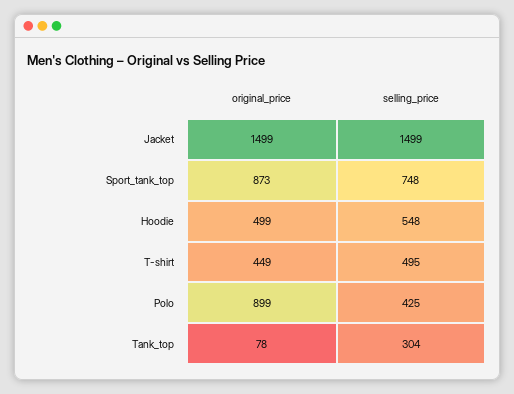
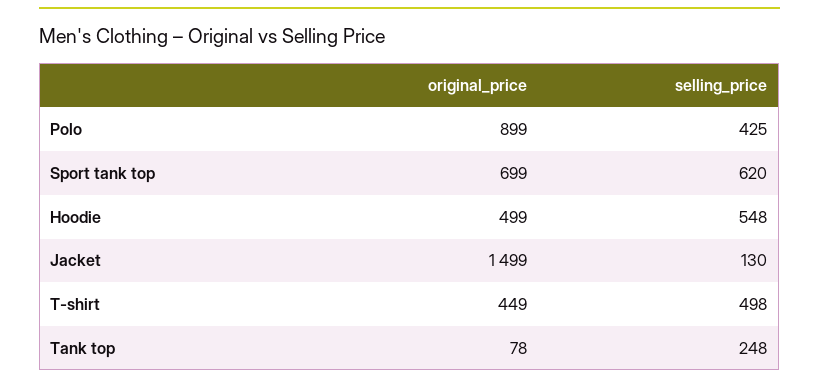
  {
    "original_price": {
      "Jacket": 1499,
-     "Sport_tank_top": 873,
+     "Sport_tank_top": 699,
      "Hoodie": 499,
      "T-shirt": 449,
      "Polo": 899,
      "Tank_top": 78
    },
    "selling_price": {
-     "Jacket": 1499,
+     "Jacket": 130,
-     "Sport_tank_top": 748,
+     "Sport_tank_top": 620,
      "Hoodie": 548,
-     "T-shirt": 495,
+     "T-shirt": 498,
      "Polo": 425,
-     "Tank_top": 304
+     "Tank_top": 248
    }
  }

